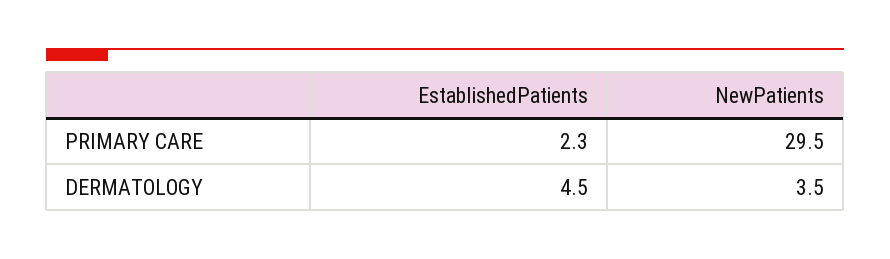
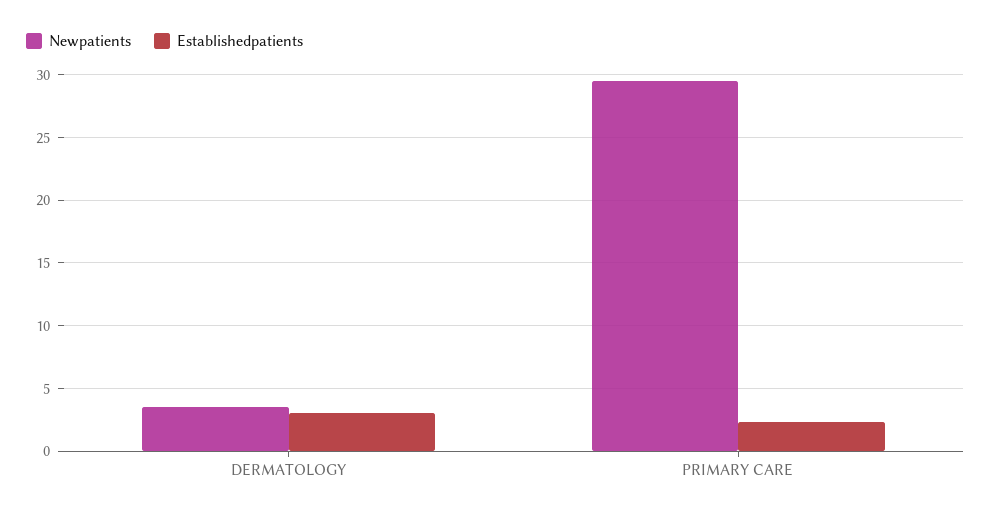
  {
    "EstablishedPatients": {
      "PRIMARY CARE": 2.3,
-     "DERMATOLOGY": 4.5
+     "DERMATOLOGY": 3
    },
    "NewPatients": {
      "PRIMARY CARE": 29.5,
      "DERMATOLOGY": 3.5
    }
  }

